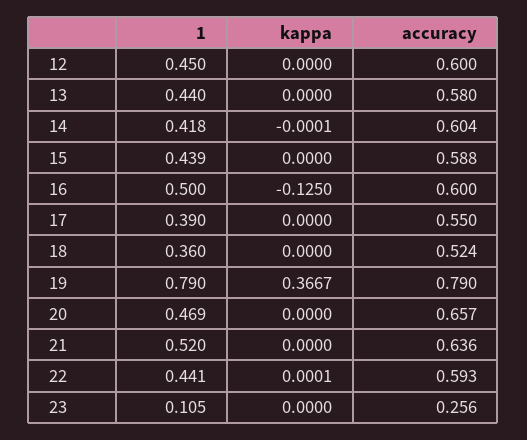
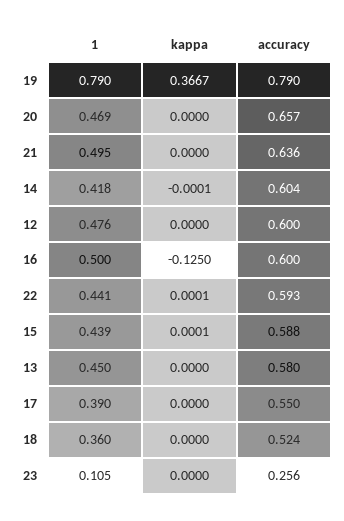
  {
    "1": {
-     "12": 0.45,
+     "12": 0.476,
-     "13": 0.44,
+     "13": 0.45,
      "14": 0.418,
      "15": 0.439,
      "16": 0.5,
      "17": 0.39,
      "18": 0.36,
      "19": 0.79,
      "20": 0.469,
-     "21": 0.52,
+     "21": 0.495,
      "22": 0.441,
      "23": 0.105
    },
    "kappa": {
      "12": 0,
      "13": 0,
      "14": -0.0001,
-     "15": 0,
+     "15": 0.0001,
      "16": -0.125,
      "17": 0,
      "18": 0,
      "19": 0.3667,
      "20": 0,
      "21": 0,
      "22": 0.0001,
      "23": 0
    },
    "accuracy": {
      "12": 0.6,
      "13": 0.58,
      "14": 0.604,
      "15": 0.588,
      "16": 0.6,
      "17": 0.55,
      "18": 0.524,
      "19": 0.79,
      "20": 0.657,
      "21": 0.636,
      "22": 0.593,
      "23": 0.256
    }
  }

